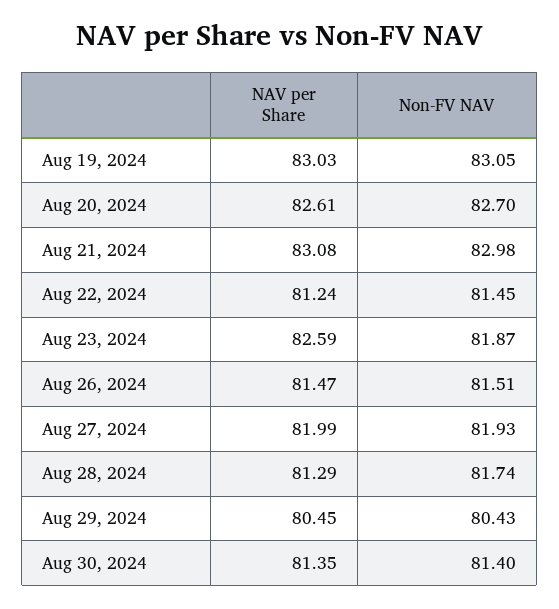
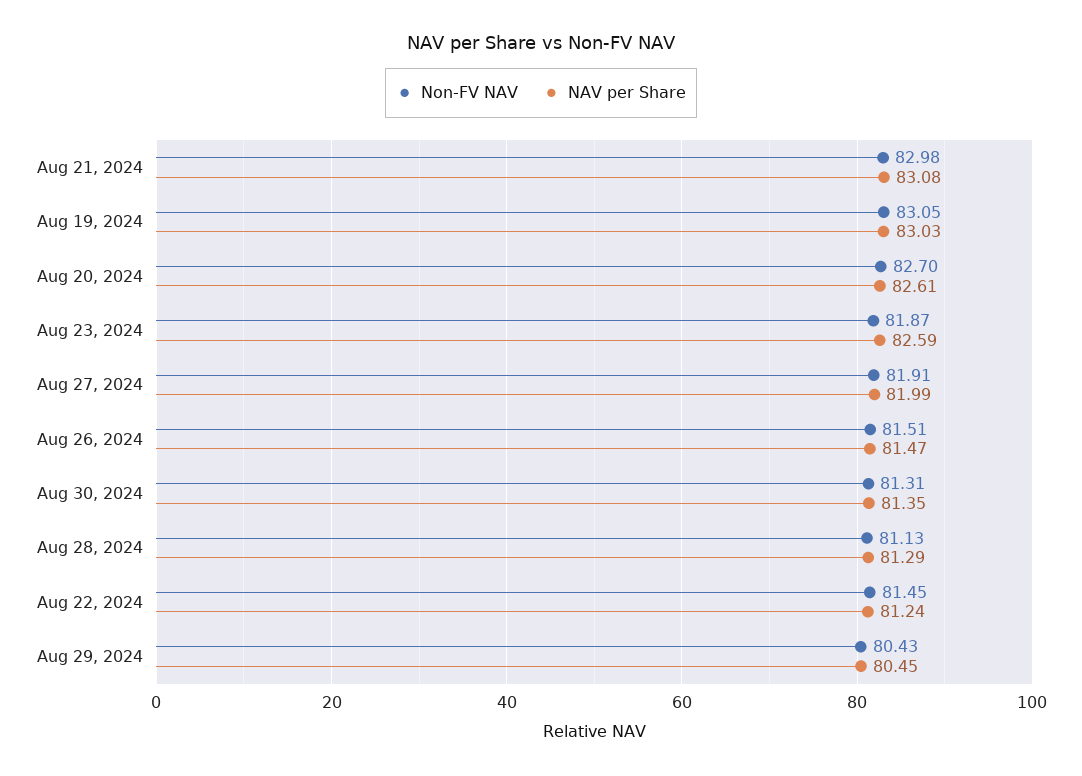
  {
    "NAV per Share": {
      "Aug 19, 2024": 83.03,
      "Aug 20, 2024": 82.61,
      "Aug 21, 2024": 83.08,
      "Aug 22, 2024": 81.24,
      "Aug 23, 2024": 82.59,
      "Aug 26, 2024": 81.47,
      "Aug 27, 2024": 81.99,
      "Aug 28, 2024": 81.29,
      "Aug 29, 2024": 80.45,
      "Aug 30, 2024": 81.35
    },
    "Non-FV NAV": {
      "Aug 19, 2024": 83.05,
      "Aug 20, 2024": 82.7,
      "Aug 21, 2024": 82.98,
      "Aug 22, 2024": 81.45,
      "Aug 23, 2024": 81.87,
      "Aug 26, 2024": 81.51,
-     "Aug 27, 2024": 81.93,
+     "Aug 27, 2024": 81.91,
-     "Aug 28, 2024": 81.74,
+     "Aug 28, 2024": 81.13,
      "Aug 29, 2024": 80.43,
-     "Aug 30, 2024": 81.4
+     "Aug 30, 2024": 81.31
    }
  }

